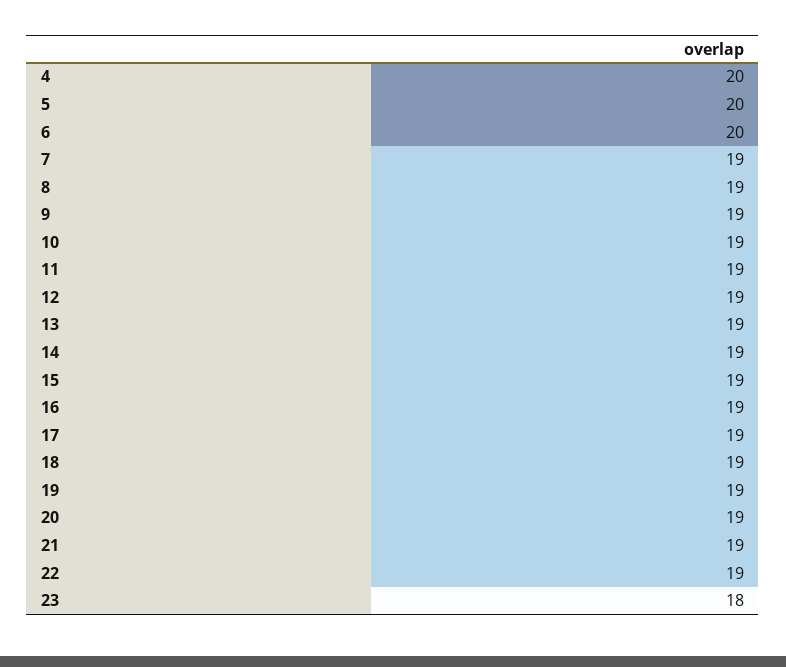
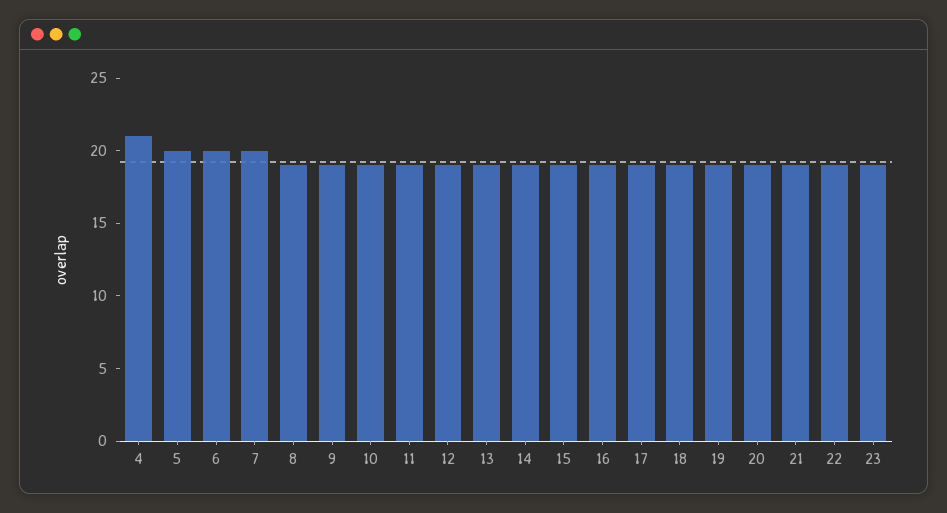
  {
-   "4": 20,
+   "4": 21,
    "5": 20,
    "6": 20,
-   "7": 19,
+   "7": 20,
    "8": 19,
    "9": 19,
    "10": 19,
    "11": 19,
    "12": 19,
    "13": 19,
    "14": 19,
    "15": 19,
    "16": 19,
    "17": 19,
    "18": 19,
    "19": 19,
    "20": 19,
    "21": 19,
    "22": 19,
-   "23": 18
+   "23": 19
  }

